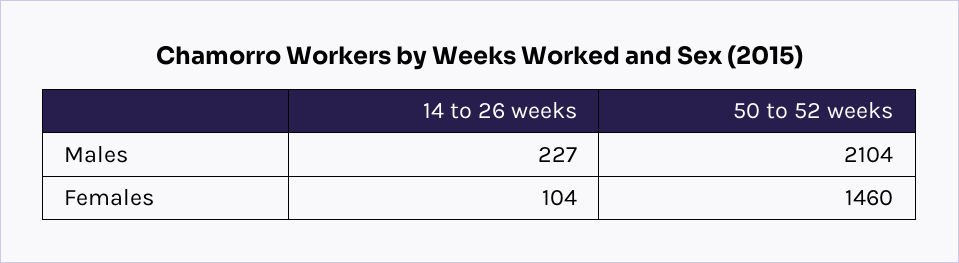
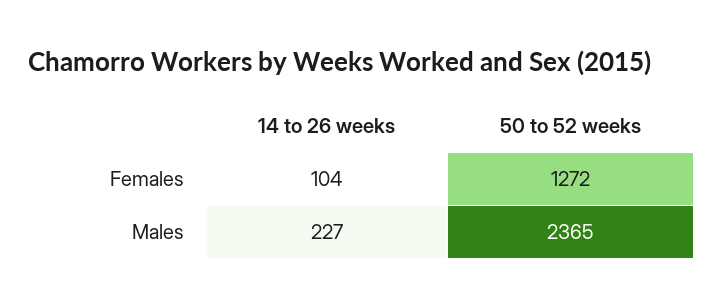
  {
    "14 to 26 weeks": {
      "Males": 227,
      "Females": 104
    },
    "50 to 52 weeks": {
-     "Males": 2104,
+     "Males": 2365,
-     "Females": 1460
+     "Females": 1272
    }
  }

